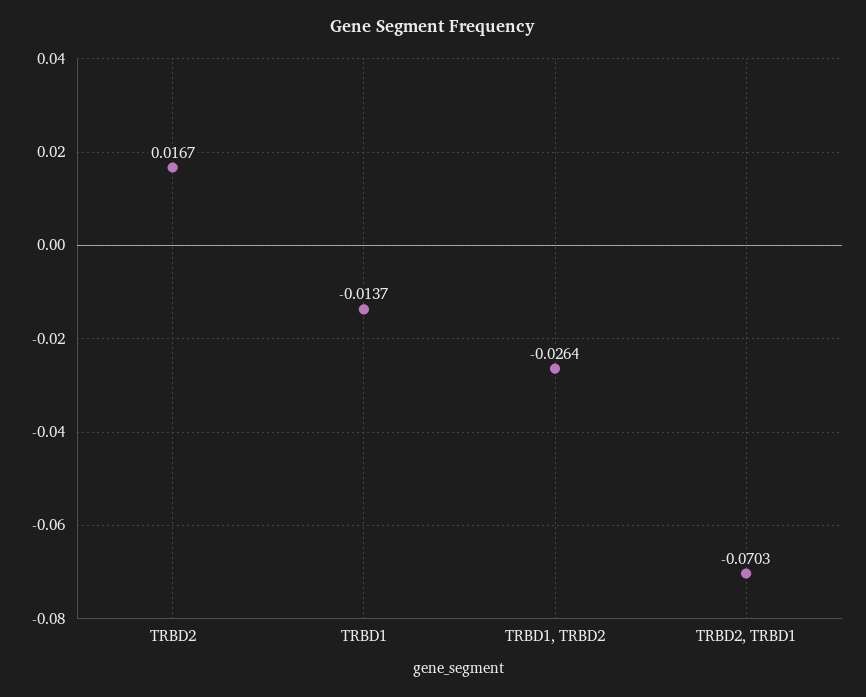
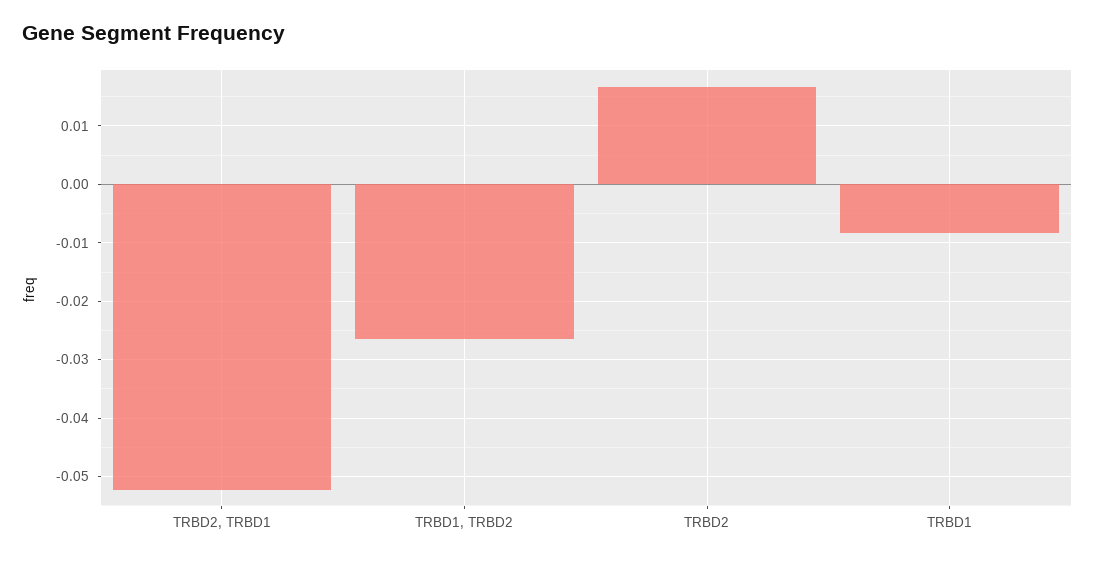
  {
    "TRBD2": 0.0167,
-   "TRBD1": -0.0137,
+   "TRBD1": -0.008,
    "TRBD1, TRBD2": -0.0264,
-   "TRBD2, TRBD1": -0.0703
+   "TRBD2, TRBD1": -0.052
  }

